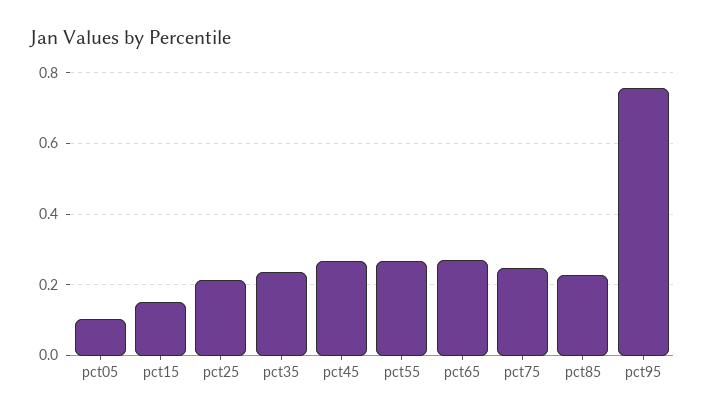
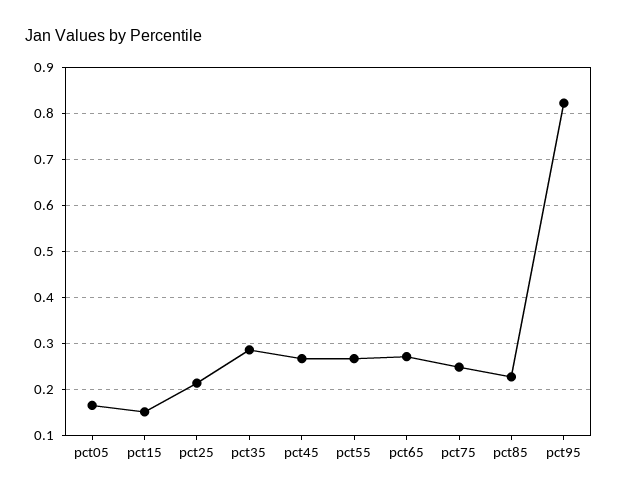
  {
-   "pct05": 0.1,
+   "pct05": 0.16,
    "pct15": 0.16,
    "pct25": 0.22,
-   "pct35": 0.24,
+   "pct35": 0.28,
    "pct45": 0.26,
    "pct55": 0.26,
    "pct65": 0.28,
    "pct75": 0.24,
    "pct85": 0.22,
-   "pct95": 0.76
+   "pct95": 0.82
  }

